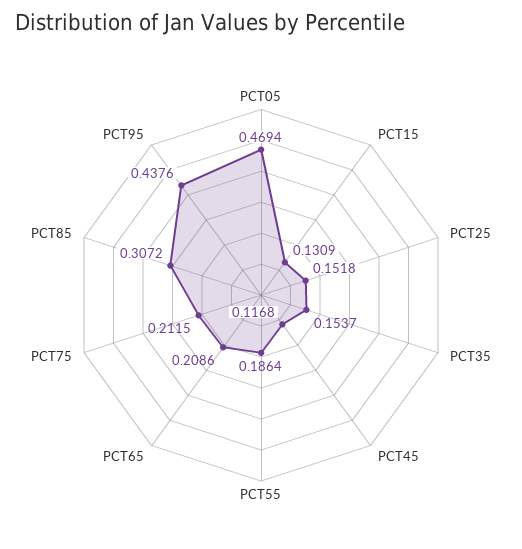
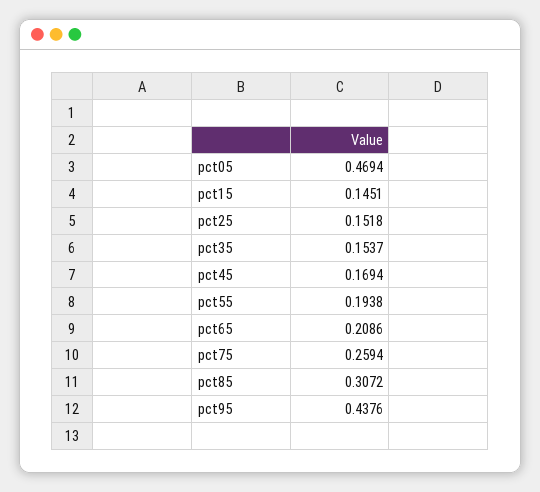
  {
    "PCT05": 0.4694,
-   "PCT15": 0.1309,
+   "PCT15": 0.1451,
    "PCT25": 0.1518,
    "PCT35": 0.1537,
-   "PCT45": 0.1168,
+   "PCT45": 0.1694,
-   "PCT55": 0.1864,
+   "PCT55": 0.1938,
    "PCT65": 0.2086,
-   "PCT75": 0.2115,
+   "PCT75": 0.2594,
    "PCT85": 0.3072,
    "PCT95": 0.4376
  }

